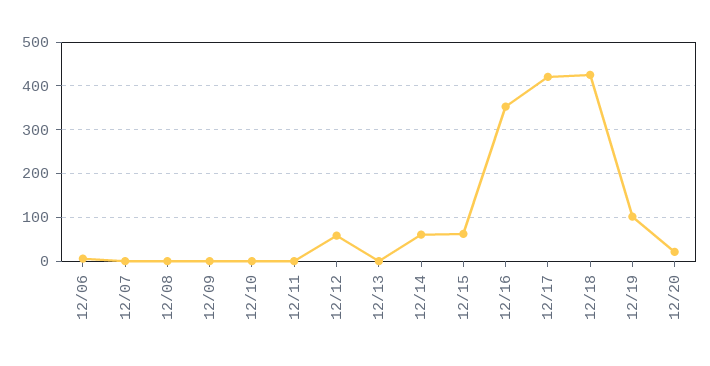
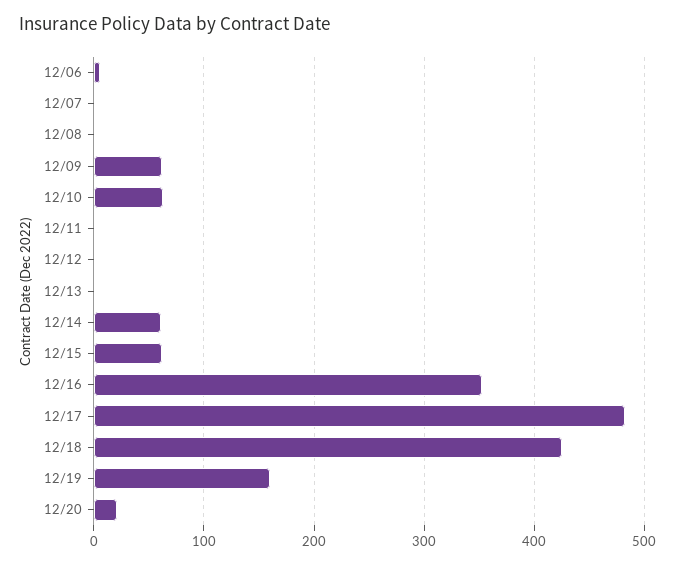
  {
    "12/06": 10,
    "12/07": 0,
    "12/08": 0,
-   "12/09": 0,
+   "12/09": 60,
-   "12/10": 0,
+   "12/10": 60,
    "12/11": 0,
-   "12/12": 60,
+   "12/12": 0,
    "12/13": 0,
    "12/14": 60,
    "12/15": 60,
    "12/16": 350,
-   "12/17": 420,
+   "12/17": 480,
    "12/18": 430,
-   "12/19": 100,
+   "12/19": 160,
    "12/20": 20
  }

